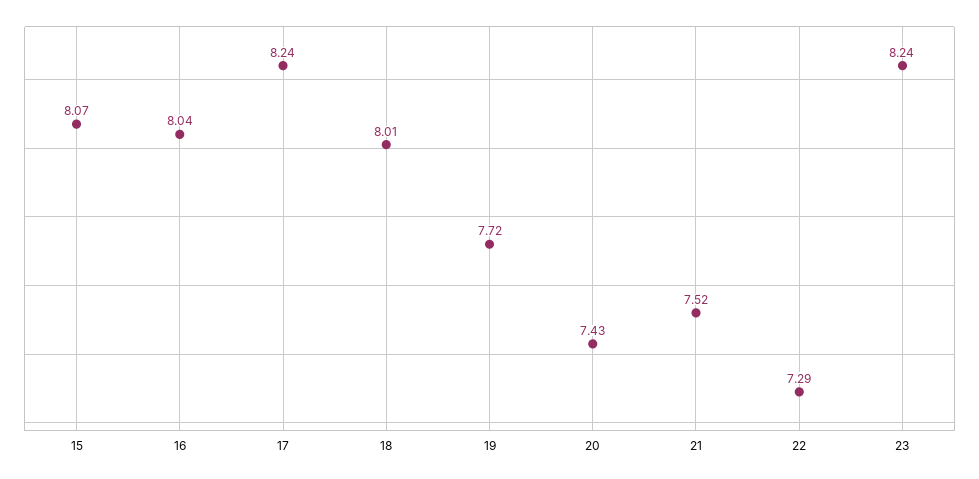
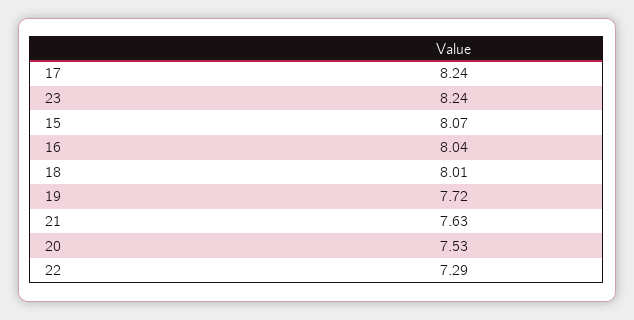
  {
    "15": 8.07,
    "16": 8.04,
    "17": 8.24,
    "18": 8.01,
    "19": 7.72,
-   "20": 7.43,
+   "20": 7.53,
-   "21": 7.52,
+   "21": 7.63,
    "22": 7.29,
    "23": 8.24
  }

